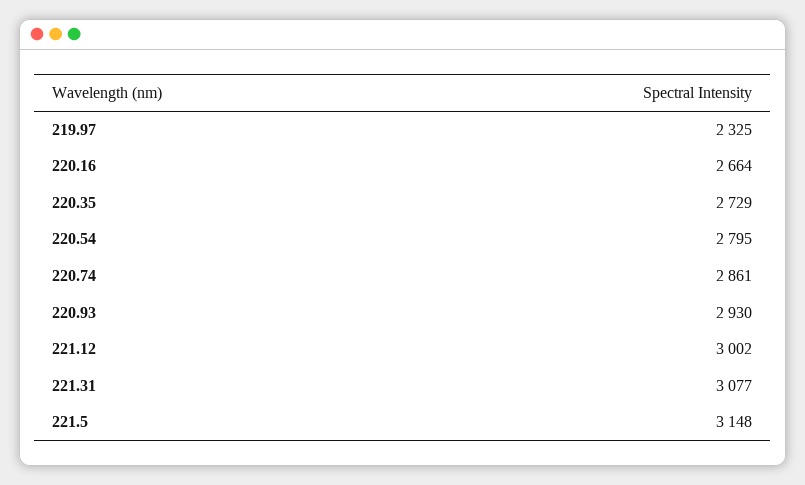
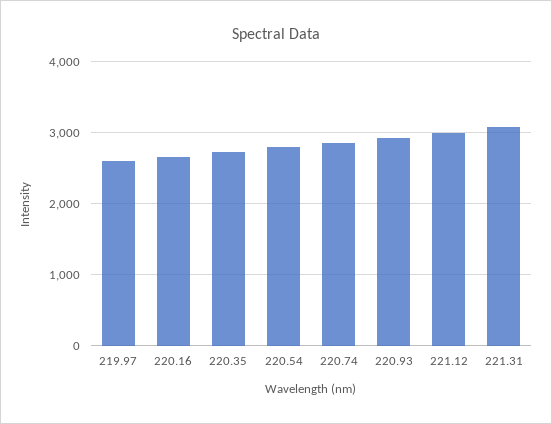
  {
-   "219.97": 2325,
+   "219.97": 2600,
    "220.16": 2664,
    "220.35": 2729,
    "220.54": 2795,
    "220.74": 2861,
    "220.93": 2930,
    "221.12": 3002,
-   "221.31": 3077,
+   "221.31": 3077
-   "221.5": 3148
  }

